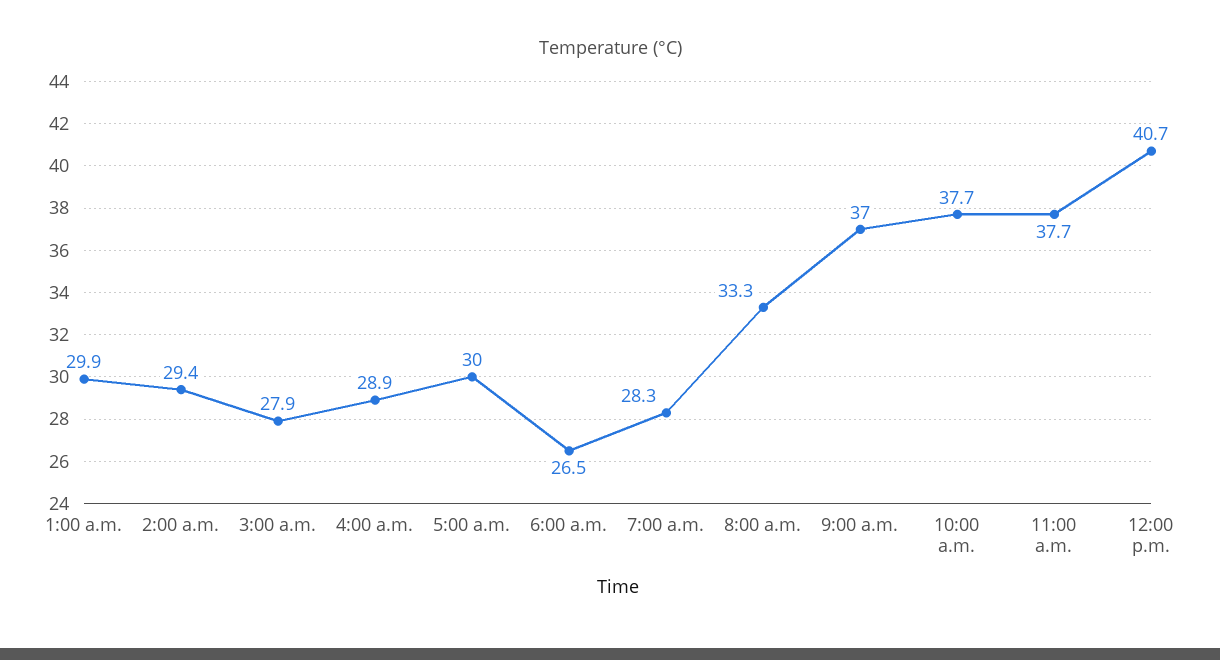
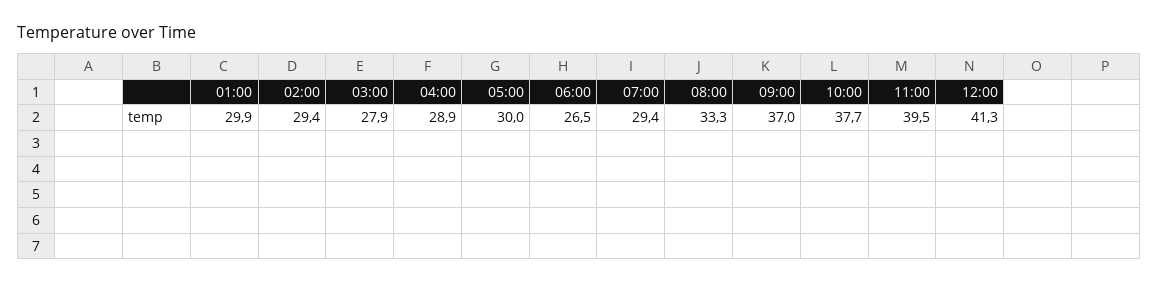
  {
    "1:00 a.m.": 29.9,
    "2:00 a.m.": 29.4,
    "3:00 a.m.": 27.9,
    "4:00 a.m.": 28.9,
    "5:00 a.m.": 30,
    "6:00 a.m.": 26.5,
-   "7:00 a.m.": 28.3,
+   "7:00 a.m.": 29.4,
    "8:00 a.m.": 33.3,
    "9:00 a.m.": 37,
    "10:00 a.m.": 37.7,
-   "11:00 a.m.": 37.7,
+   "11:00 a.m.": 39.5,
-   "12:00 p.m.": 40.7
+   "12:00 p.m.": 41.3
  }

